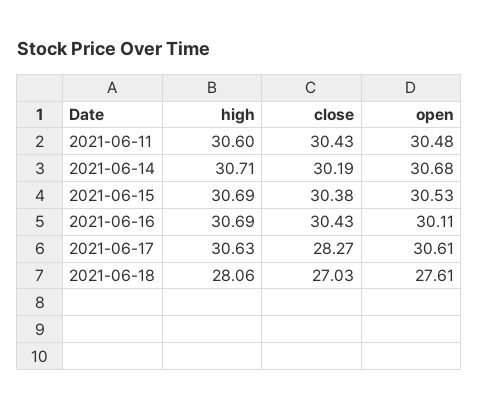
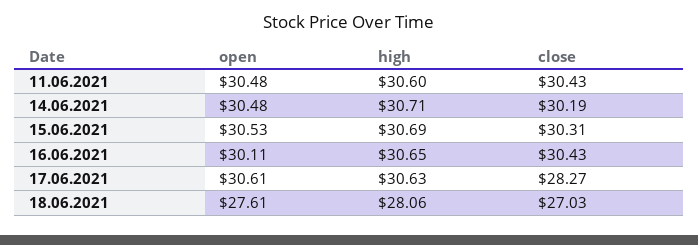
  {
    "high": {
      "2021-06-11": 30.6,
      "2021-06-14": 30.71,
      "2021-06-15": 30.69,
-     "2021-06-16": 30.69,
+     "2021-06-16": 30.65,
      "2021-06-17": 30.63,
      "2021-06-18": 28.06
    },
    "close": {
      "2021-06-11": 30.43,
      "2021-06-14": 30.19,
-     "2021-06-15": 30.38,
+     "2021-06-15": 30.31,
      "2021-06-16": 30.43,
      "2021-06-17": 28.27,
      "2021-06-18": 27.03
    },
    "open": {
      "2021-06-11": 30.48,
-     "2021-06-14": 30.68,
+     "2021-06-14": 30.48,
      "2021-06-15": 30.53,
      "2021-06-16": 30.11,
      "2021-06-17": 30.61,
      "2021-06-18": 27.61
    }
  }

